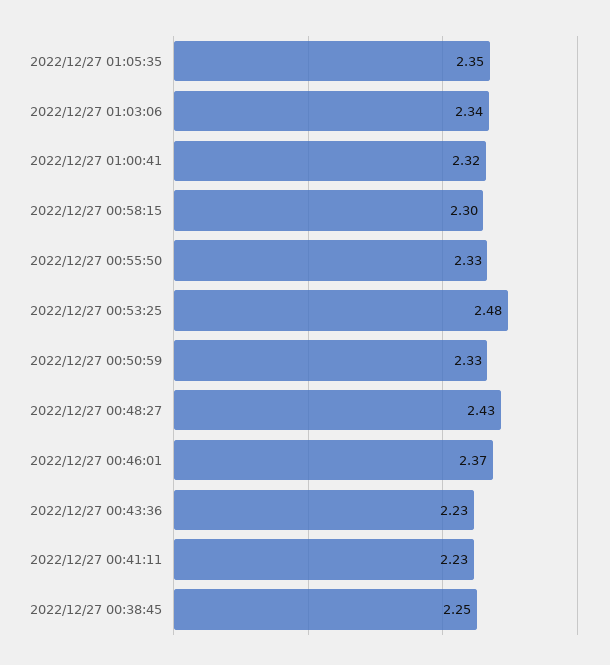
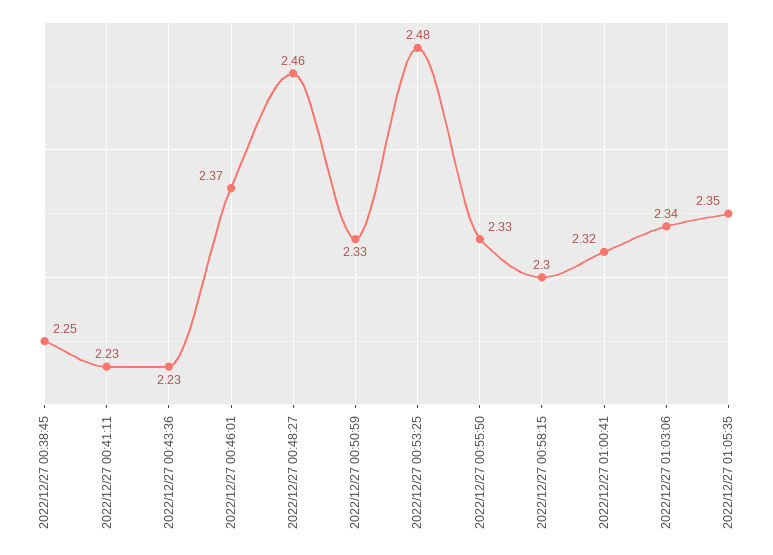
  {
    "2022/12/27 01:05:35": 2.35,
    "2022/12/27 01:03:06": 2.34,
    "2022/12/27 01:00:41": 2.32,
    "2022/12/27 00:58:15": 2.3,
    "2022/12/27 00:55:50": 2.33,
    "2022/12/27 00:53:25": 2.48,
    "2022/12/27 00:50:59": 2.33,
-   "2022/12/27 00:48:27": 2.43,
+   "2022/12/27 00:48:27": 2.46,
    "2022/12/27 00:46:01": 2.37,
    "2022/12/27 00:43:36": 2.23,
    "2022/12/27 00:41:11": 2.23,
    "2022/12/27 00:38:45": 2.25
  }

